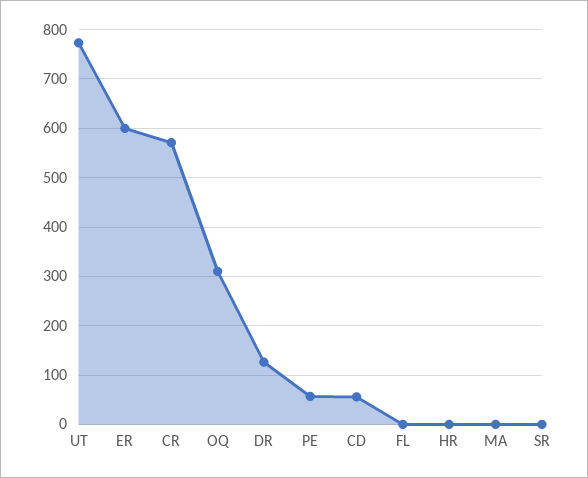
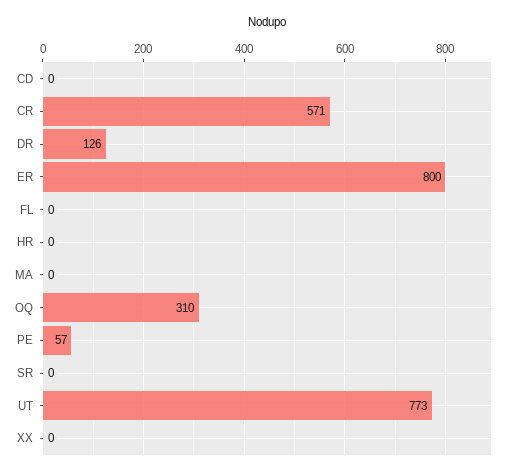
  {
    "UT": 773,
-   "ER": 600,
+   "ER": 800,
    "CR": 571,
    "OQ": 310,
    "DR": 126,
    "PE": 57,
-   "CD": 60,
+   "CD": 0,
    "FL": 0,
    "HR": 0,
    "MA": 0,
-   "SR": 0
+   "SR": 0,
+   "XX": 0
  }

